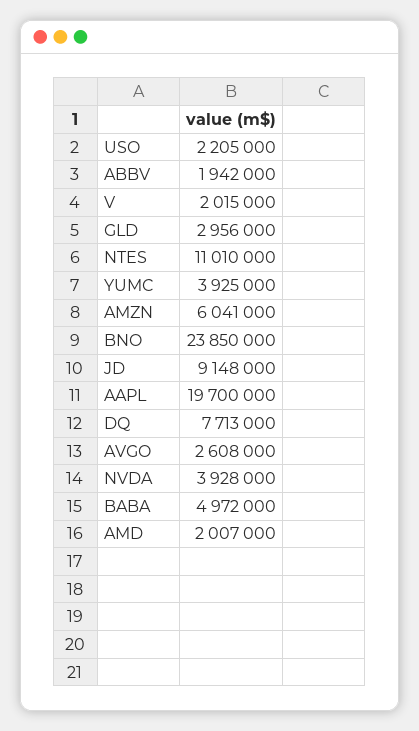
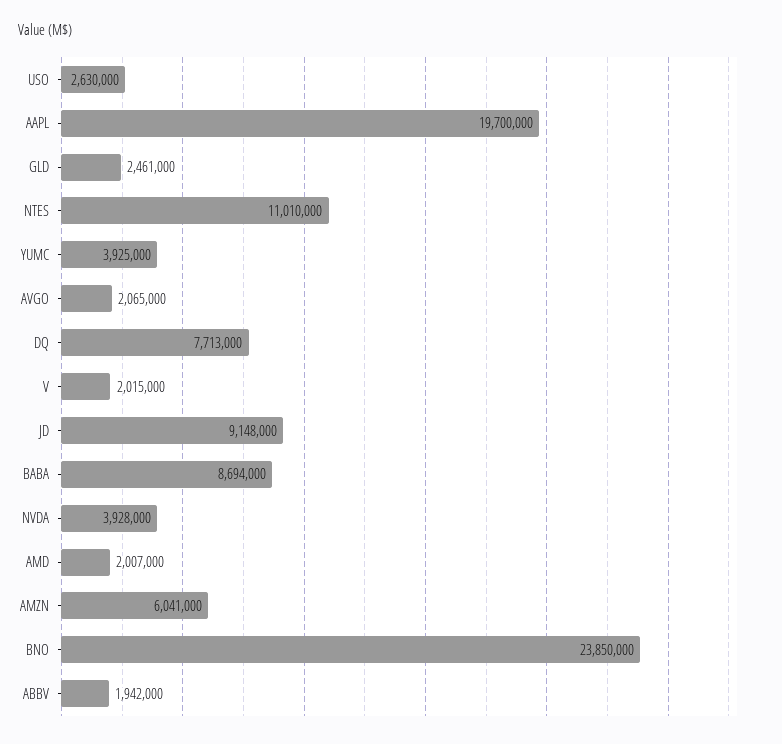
  {
-   "USO": 2205000,
+   "USO": 2630000,
    "ABBV": 1942000,
    "V": 2015000,
-   "GLD": 2956000,
+   "GLD": 2461000,
    "NTES": 11010000,
    "YUMC": 3925000,
    "AMZN": 6041000,
    "BNO": 23850000,
    "JD": 9148000,
    "AAPL": 19700000,
    "DQ": 7713000,
-   "AVGO": 2608000,
+   "AVGO": 2065000,
    "NVDA": 3928000,
-   "BABA": 4972000,
+   "BABA": 8694000,
    "AMD": 2007000
  }

